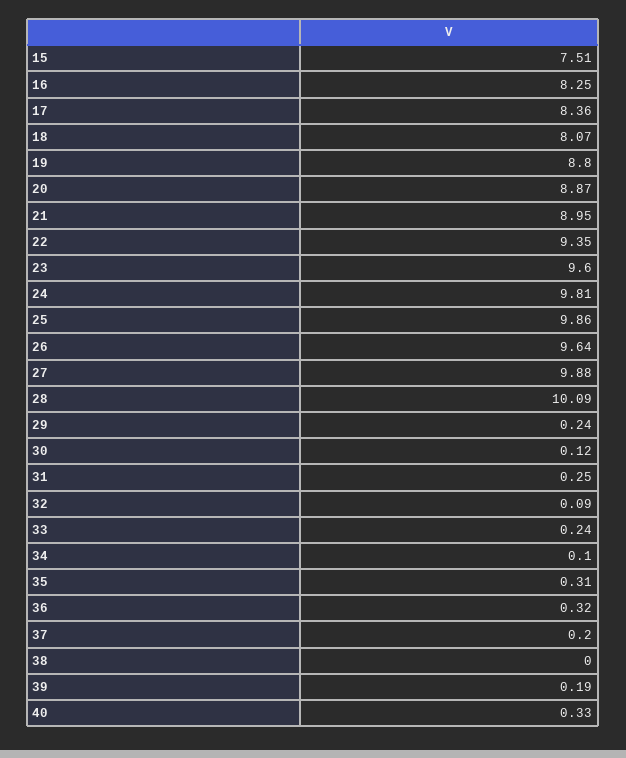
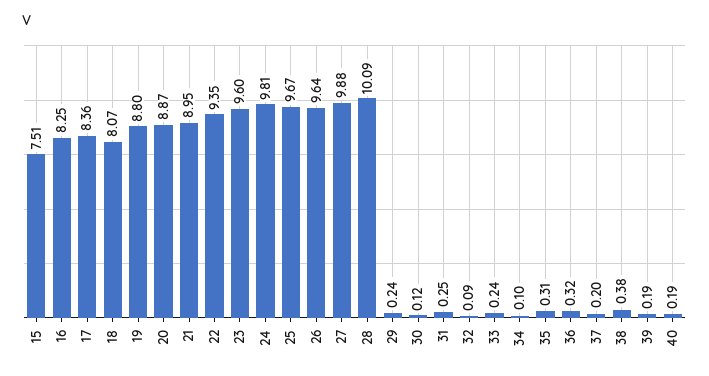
  {
    "15": 7.51,
    "16": 8.25,
    "17": 8.36,
    "18": 8.07,
    "19": 8.8,
    "20": 8.87,
    "21": 8.95,
    "22": 9.35,
    "23": 9.6,
    "24": 9.81,
-   "25": 9.86,
+   "25": 9.67,
    "26": 9.64,
    "27": 9.88,
    "28": 10.09,
    "29": 0.24,
    "30": 0.12,
    "31": 0.25,
    "32": 0.09,
    "33": 0.24,
    "34": 0.1,
    "35": 0.31,
    "36": 0.32,
    "37": 0.2,
-   "38": 0,
+   "38": 0.38,
    "39": 0.19,
-   "40": 0.33
+   "40": 0.19
  }

